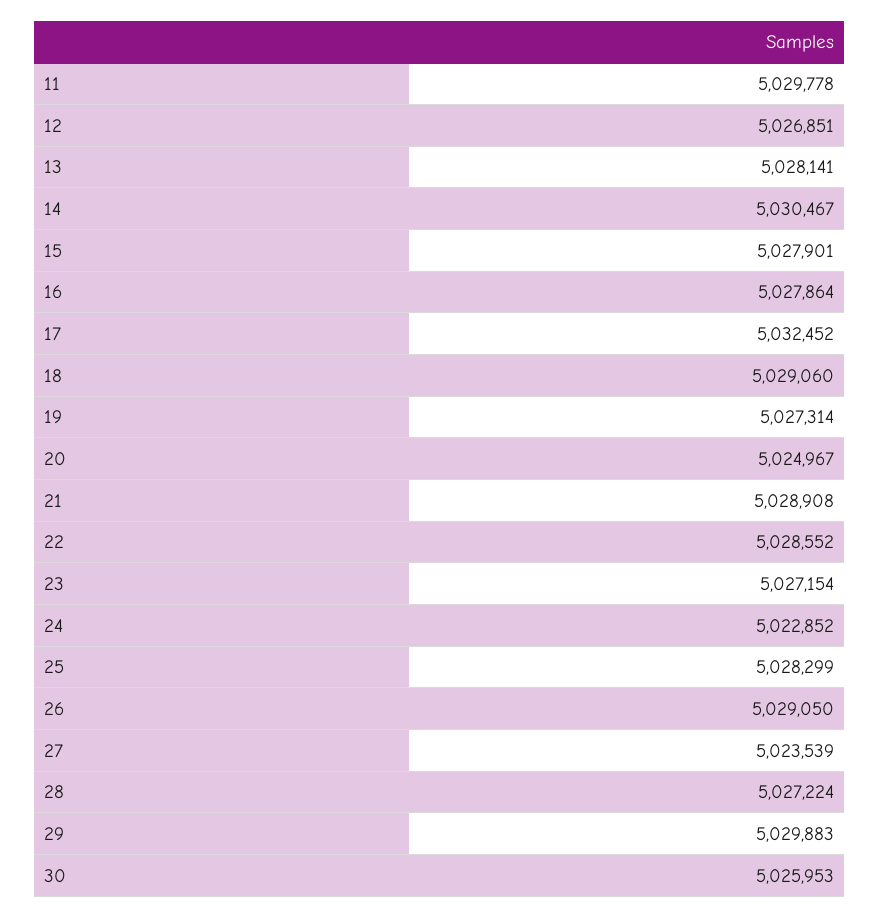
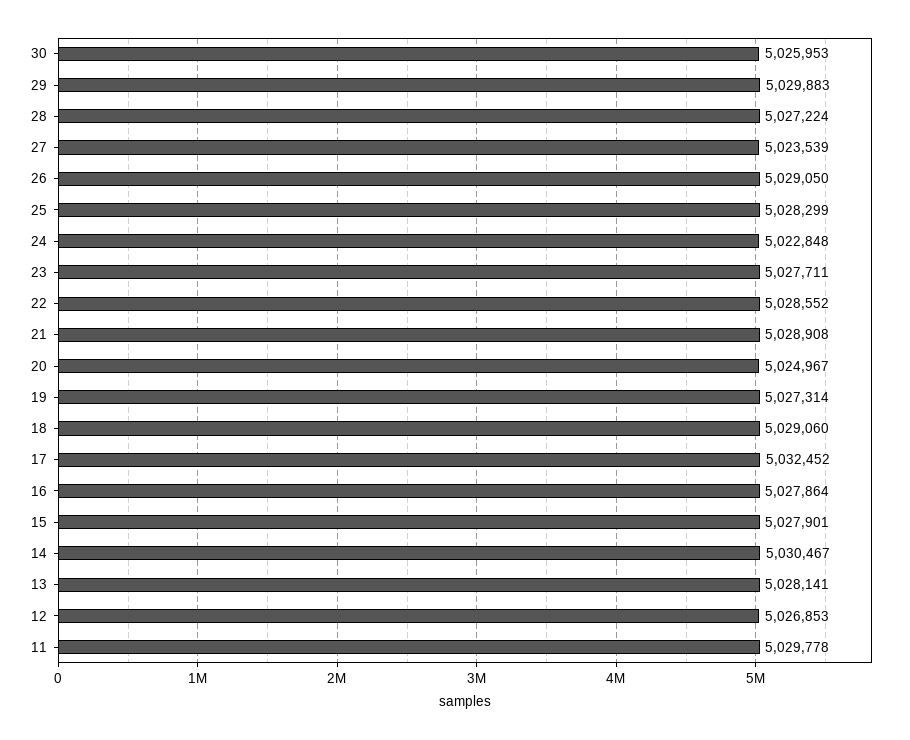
  {
    "11": 5029778,
-   "12": 5026851,
+   "12": 5026853,
    "13": 5028141,
    "14": 5030467,
    "15": 5027901,
    "16": 5027864,
    "17": 5032452,
    "18": 5029060,
    "19": 5027314,
    "20": 5024967,
    "21": 5028908,
    "22": 5028552,
-   "23": 5027154,
+   "23": 5027711,
-   "24": 5022852,
+   "24": 5022848,
    "25": 5028299,
    "26": 5029050,
    "27": 5023539,
    "28": 5027224,
    "29": 5029883,
    "30": 5025953
  }

